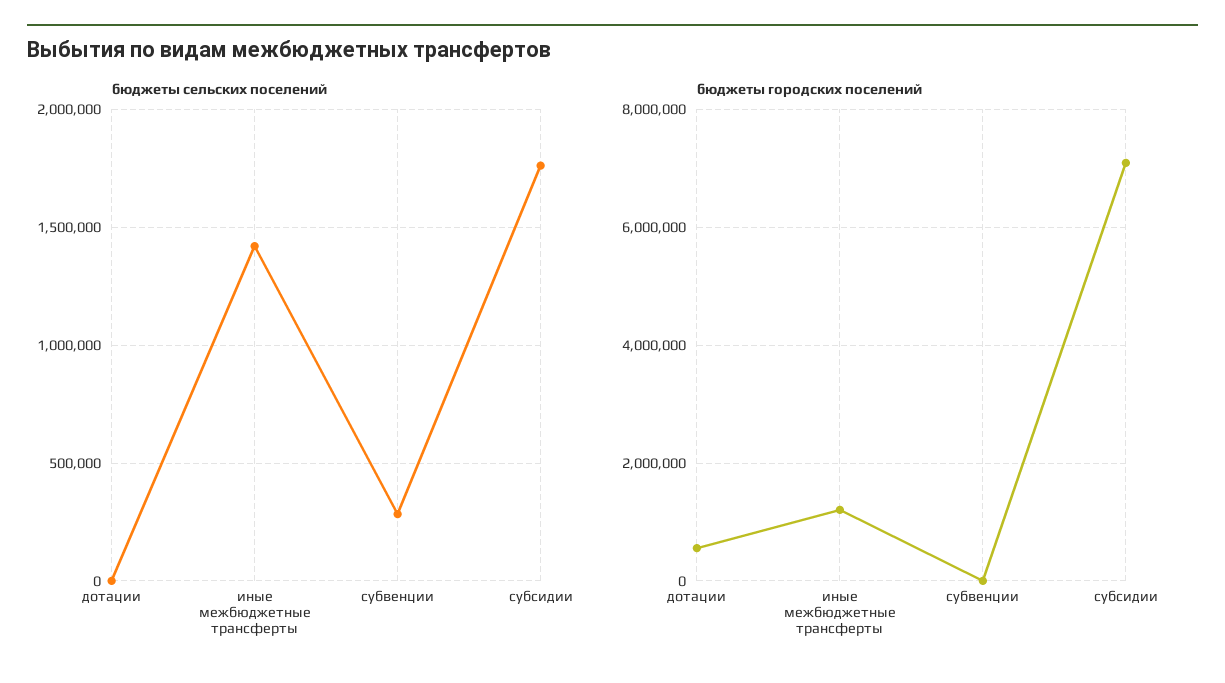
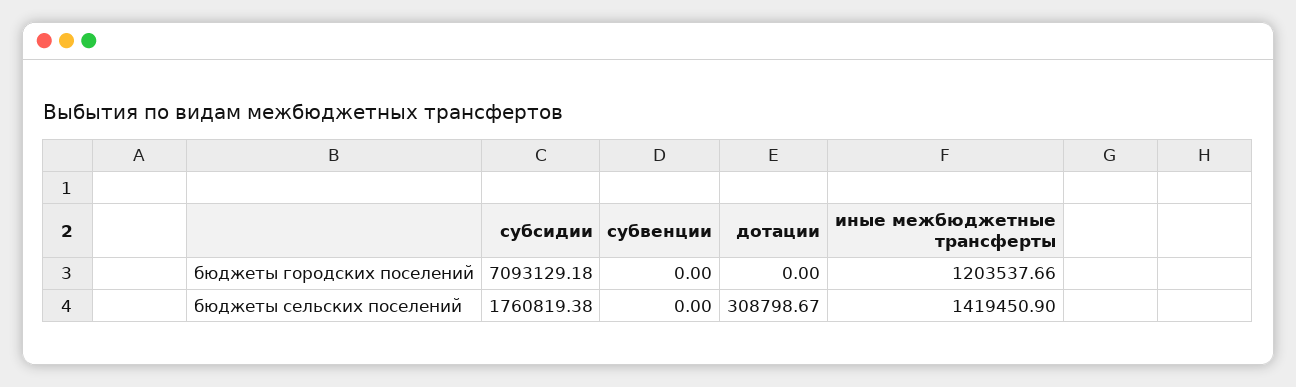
  {
    "бюджеты сельских поселений": {
-     "дотации": 0,
+     "дотации": 308798.67,
      "иные межбюджетные трансферты": 1419450.9,
-     "субвенции": 300000,
+     "субвенции": 0,
      "субсидии": 1760819.38
    },
    "бюджеты городских поселений": {
-     "дотации": 600000,
+     "дотации": 0,
      "иные межбюджетные трансферты": 1203537.66,
      "субвенции": 0,
      "субсидии": 7093129.18
    }
  }

